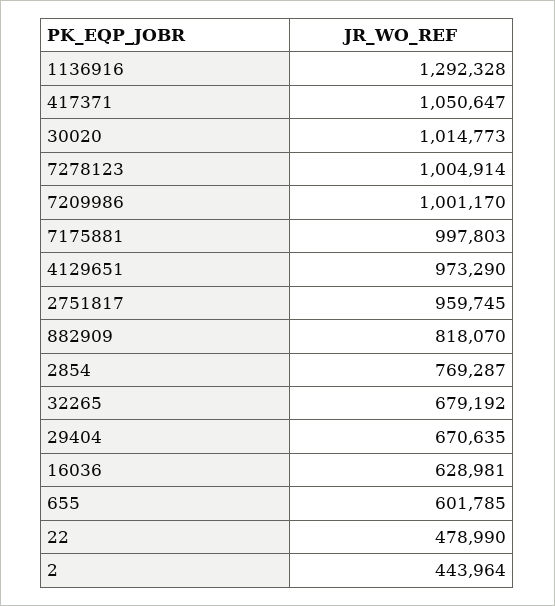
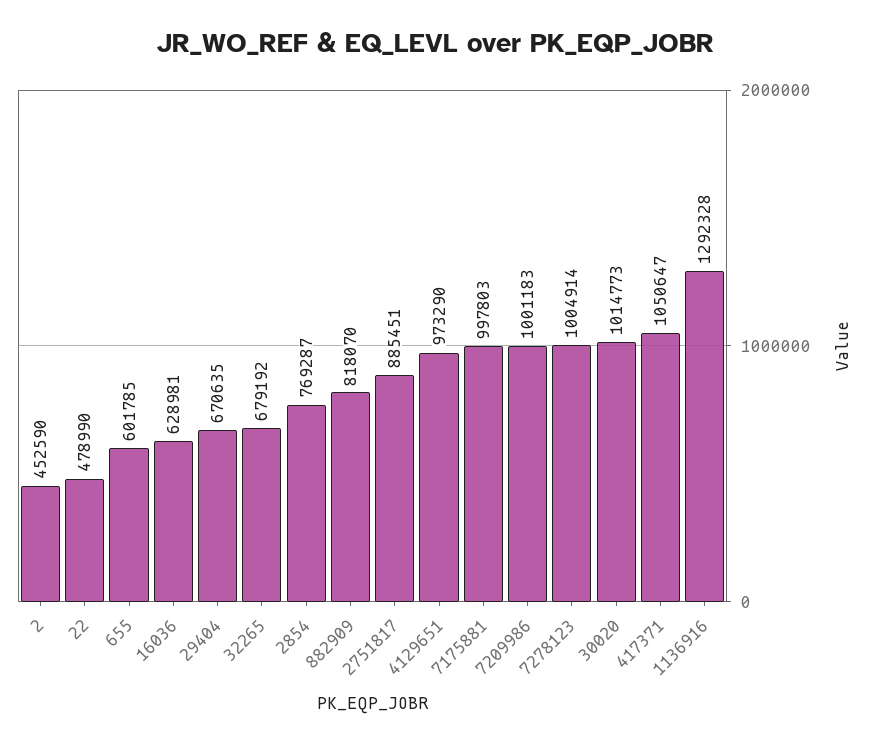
  {
    "1136916": 1292328,
    "417371": 1050647,
    "30020": 1014773,
    "7278123": 1004914,
-   "7209986": 1001170,
+   "7209986": 1001183,
    "7175881": 997803,
    "4129651": 973290,
-   "2751817": 959745,
+   "2751817": 885451,
    "882909": 818070,
    "2854": 769287,
    "32265": 679192,
    "29404": 670635,
    "16036": 628981,
    "655": 601785,
    "22": 478990,
-   "2": 443964
+   "2": 452590
  }

